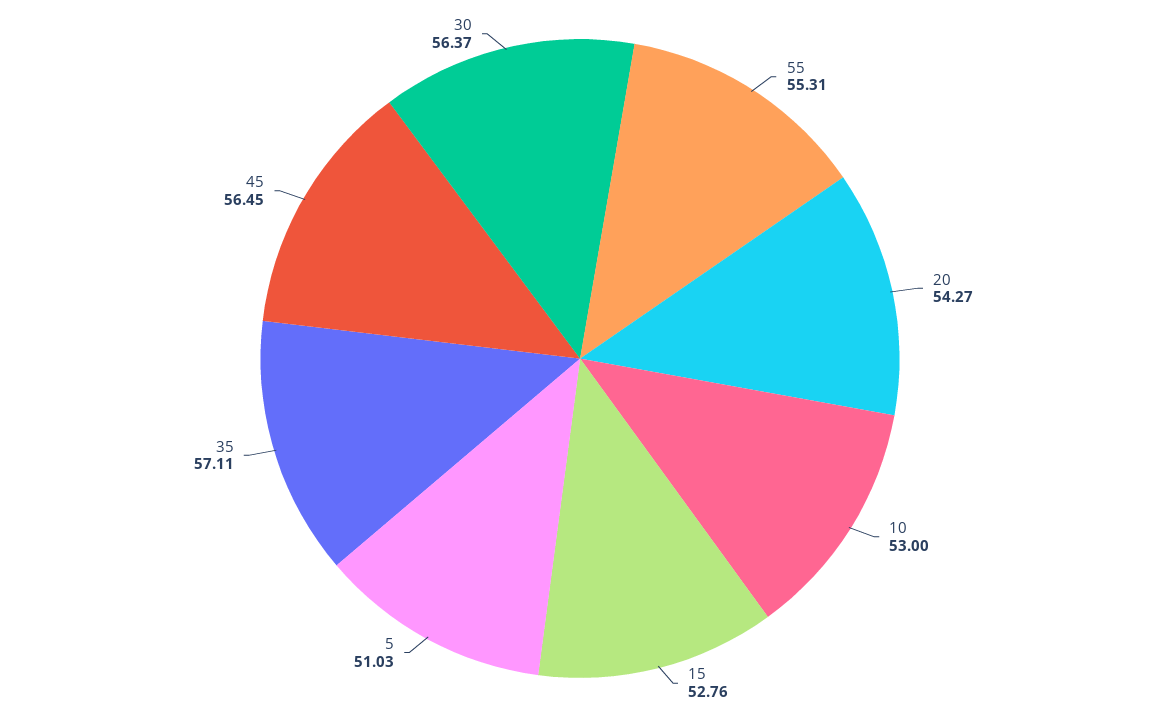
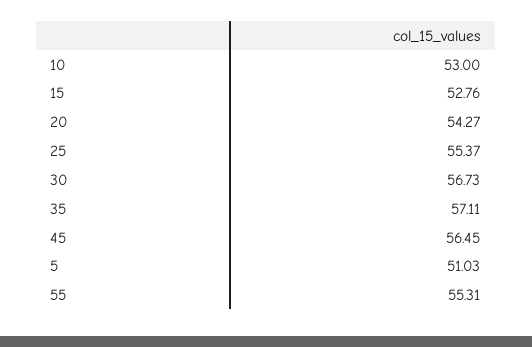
  {
    "55": 55.31,
    "20": 54.27,
    "10": 53,
    "15": 52.76,
    "5": 51.03,
    "35": 57.11,
    "45": 56.45,
-   "30": 56.37
+   "30": 56.73,
+   "25": 55.37
  }

